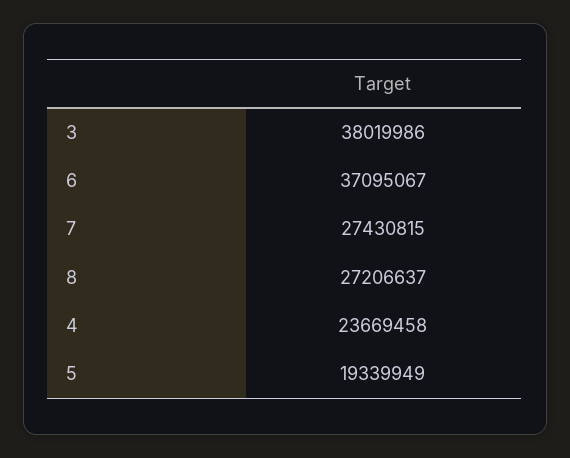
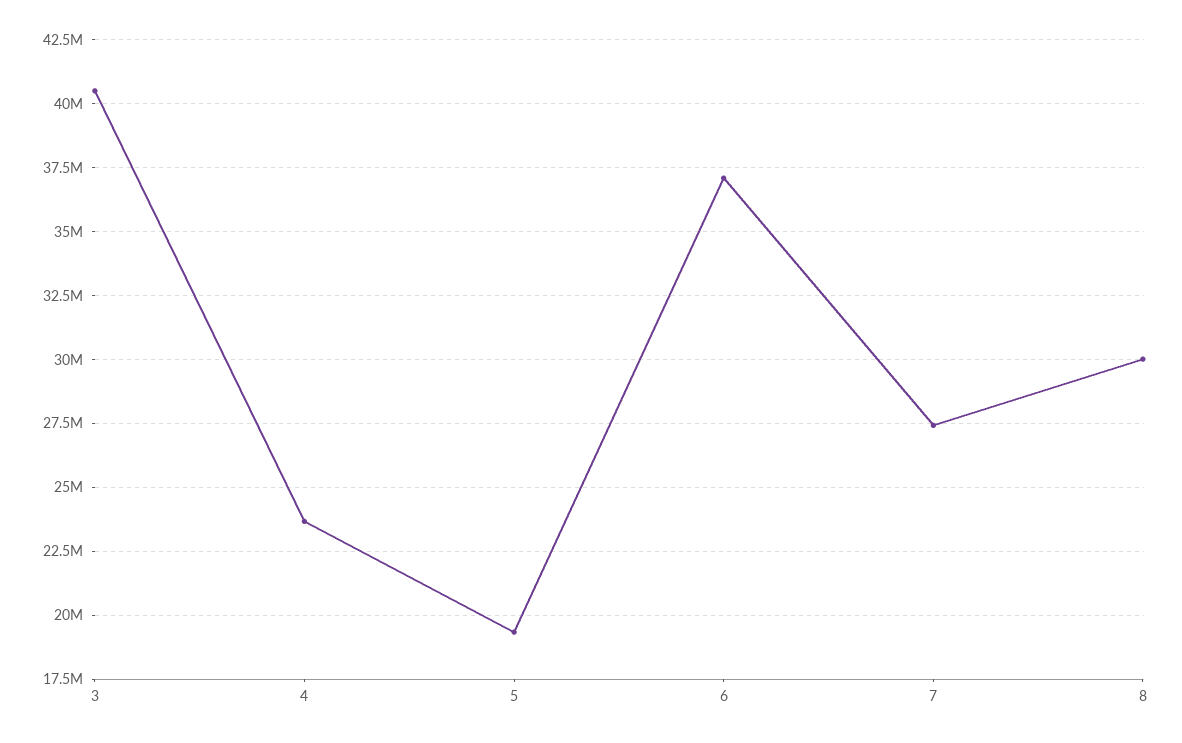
  {
-   "3": 38019986,
+   "3": 40500000,
    "6": 37095067,
    "7": 27430815,
-   "8": 27206637,
+   "8": 30000000,
    "4": 23669458,
    "5": 19339949
  }

